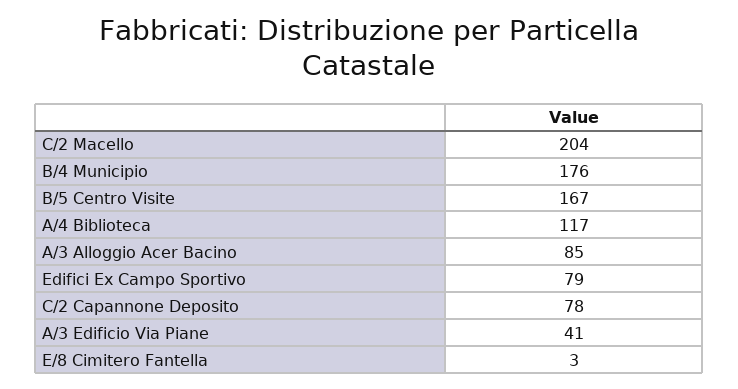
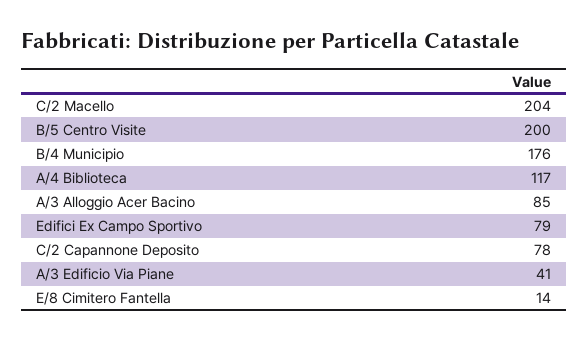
  {
    "C/2 Macello": 204,
    "B/4 Municipio": 176,
-   "B/5 Centro Visite": 167,
+   "B/5 Centro Visite": 200,
    "A/4 Biblioteca": 117,
    "A/3 Alloggio Acer Bacino": 85,
    "Edifici Ex Campo Sportivo": 79,
    "C/2 Capannone Deposito": 78,
    "A/3 Edificio Via Piane": 41,
-   "E/8 Cimitero Fantella": 3
+   "E/8 Cimitero Fantella": 14
  }

